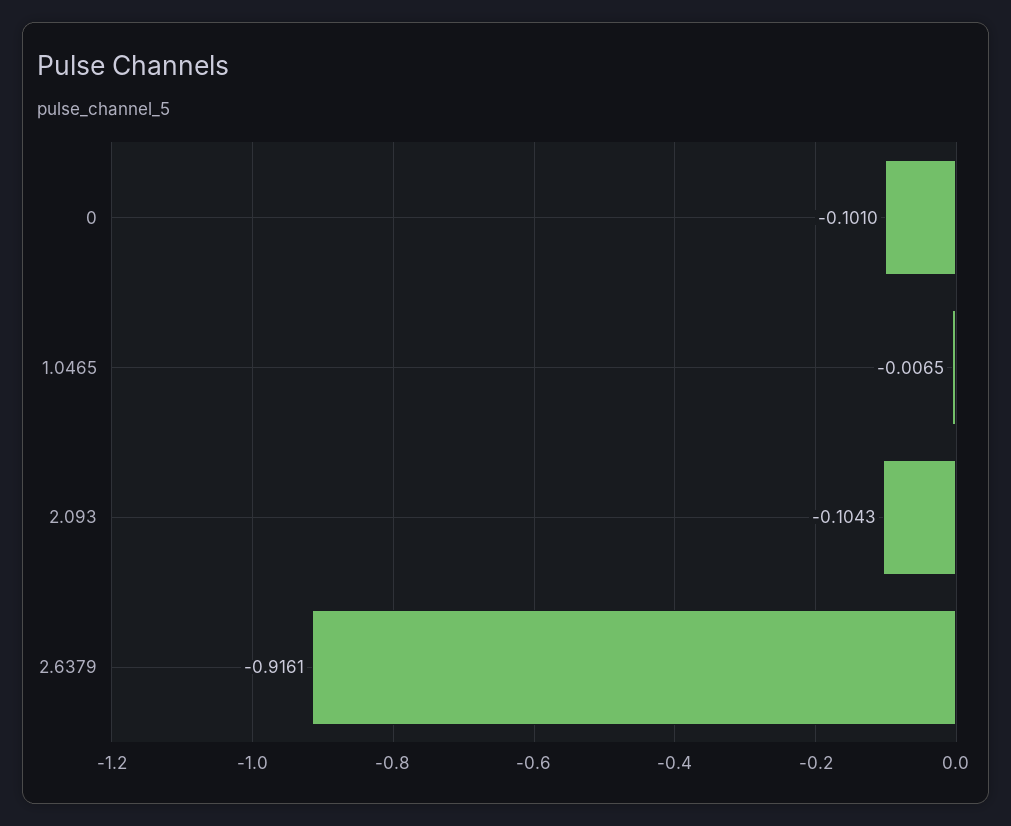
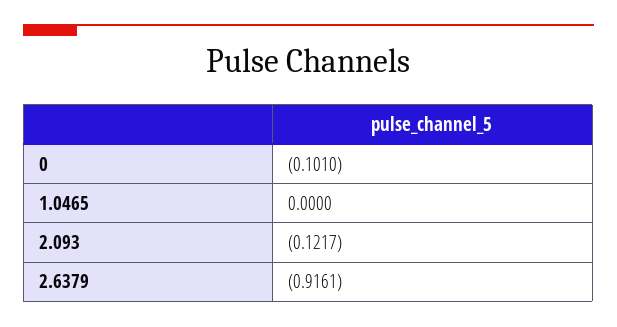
  {
    "0": -0.101,
-   "1.0465": -0.0065,
+   "1.0465": 0,
-   "2.093": -0.1043,
+   "2.093": -0.1217,
    "2.6379": -0.9161
  }

